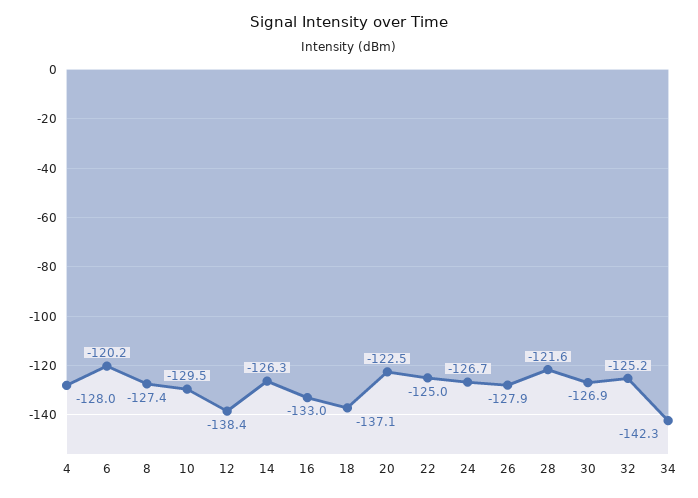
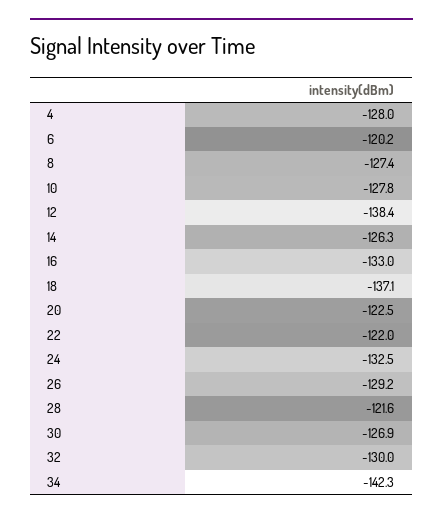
  {
    "4": -128,
    "6": -120.2,
    "8": -127.4,
-   "10": -129.5,
+   "10": -127.8,
    "12": -138.4,
    "14": -126.3,
    "16": -133,
    "18": -137.1,
    "20": -122.5,
-   "22": -125,
+   "22": -122,
-   "24": -126.7,
+   "24": -132.5,
-   "26": -127.9,
+   "26": -129.2,
    "28": -121.6,
    "30": -126.9,
-   "32": -125.2,
+   "32": -130,
    "34": -142.3
  }

